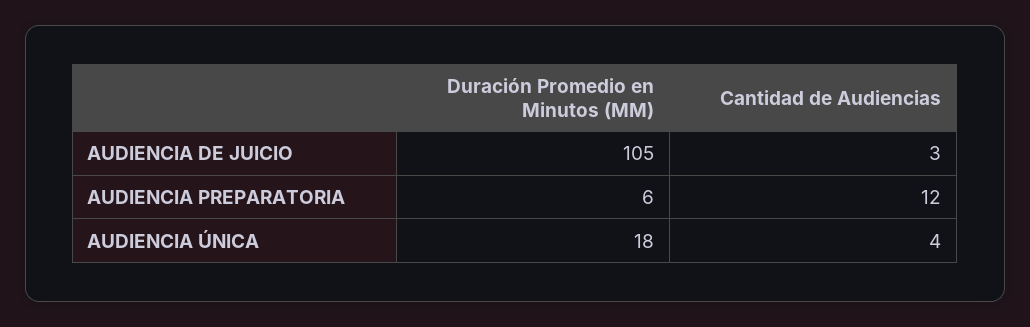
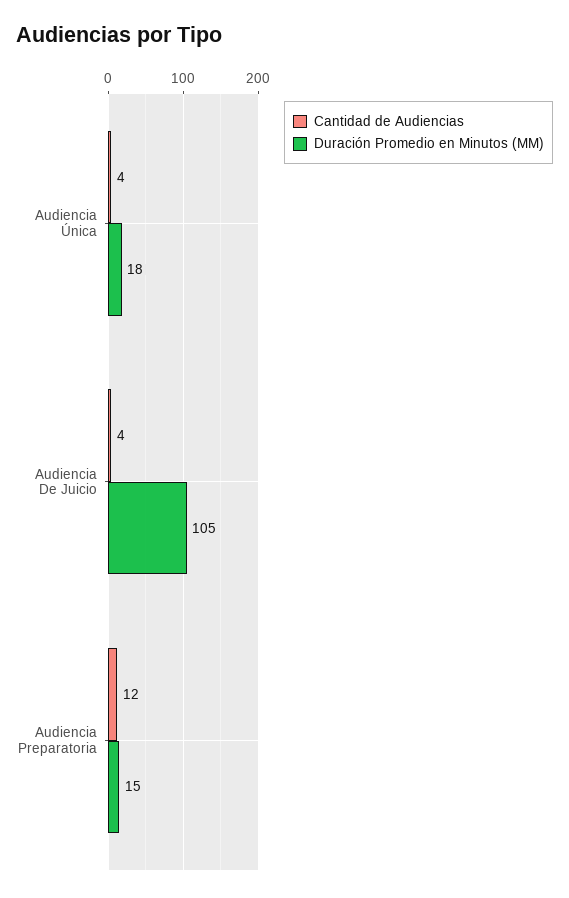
  {
    "Duración Promedio en Minutos (MM)": {
      "AUDIENCIA DE JUICIO": 105,
-     "AUDIENCIA PREPARATORIA": 6,
+     "AUDIENCIA PREPARATORIA": 15,
      "AUDIENCIA ÚNICA": 18
    },
    "Cantidad de Audiencias": {
-     "AUDIENCIA DE JUICIO": 3,
+     "AUDIENCIA DE JUICIO": 4,
      "AUDIENCIA PREPARATORIA": 12,
      "AUDIENCIA ÚNICA": 4
    }
  }

